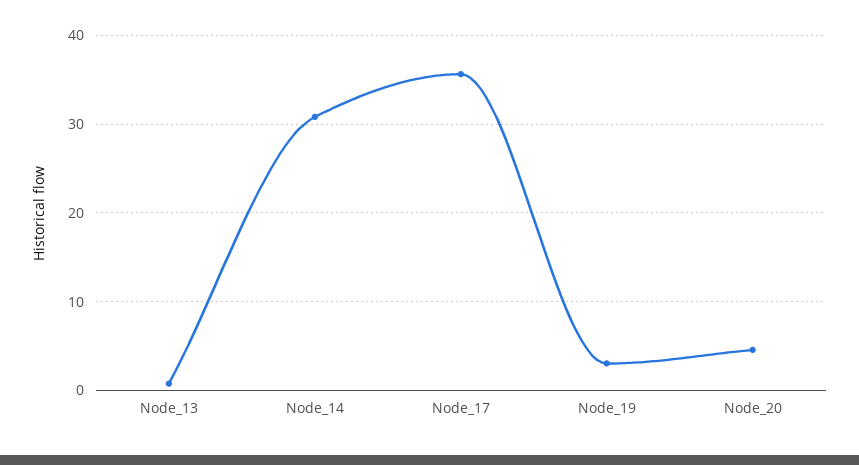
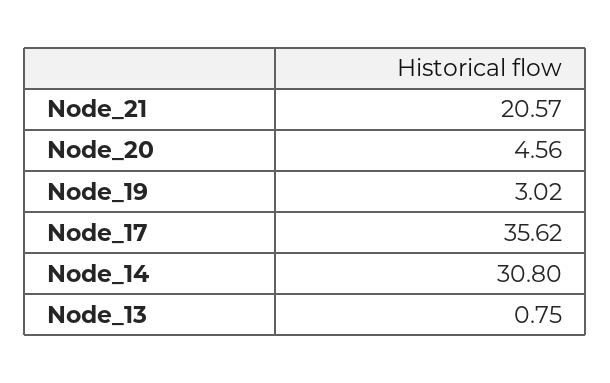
  {
    "Node_13": 0.75,
    "Node_14": 30.8,
    "Node_17": 35.62,
    "Node_19": 3.02,
-   "Node_20": 4.56
+   "Node_20": 4.56,
+   "Node_21": 20.57
  }

